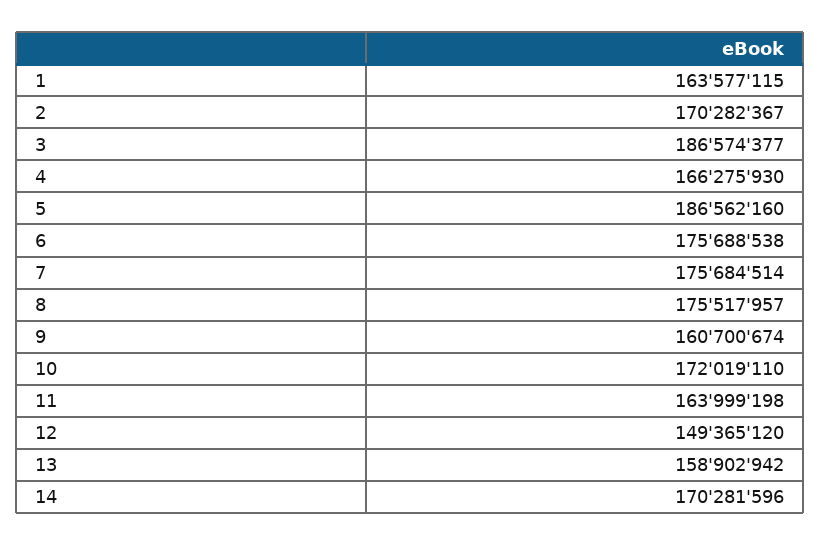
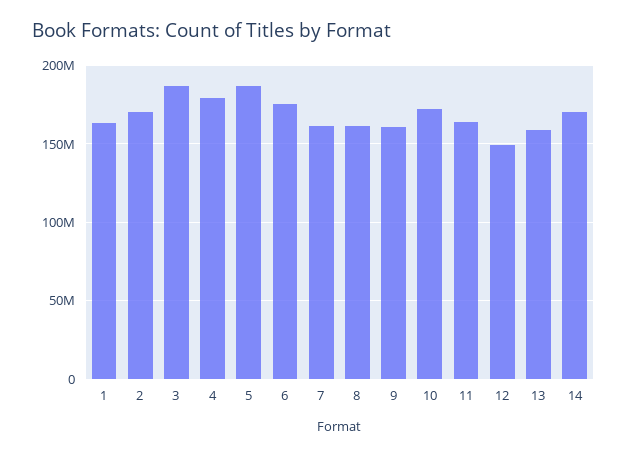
  {
    "1": 163577115,
    "2": 170282367,
    "3": 186574377,
-   "4": 166275930,
+   "4": 180000000,
    "5": 186562160,
    "6": 175688538,
-   "7": 175684514,
+   "7": 160000000,
-   "8": 175517957,
+   "8": 160000000,
    "9": 160700674,
    "10": 172019110,
    "11": 163999198,
    "12": 149365120,
    "13": 158902942,
    "14": 170281596
  }

